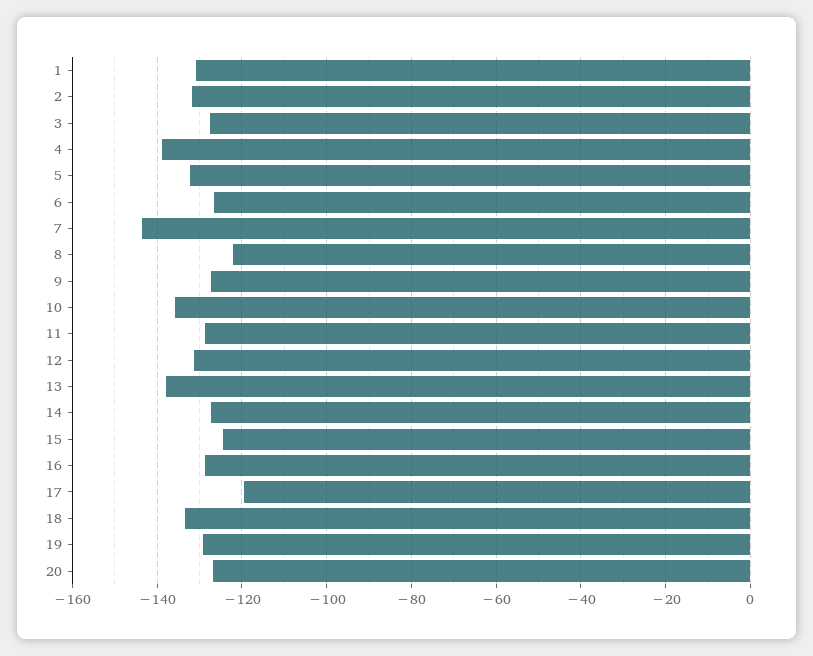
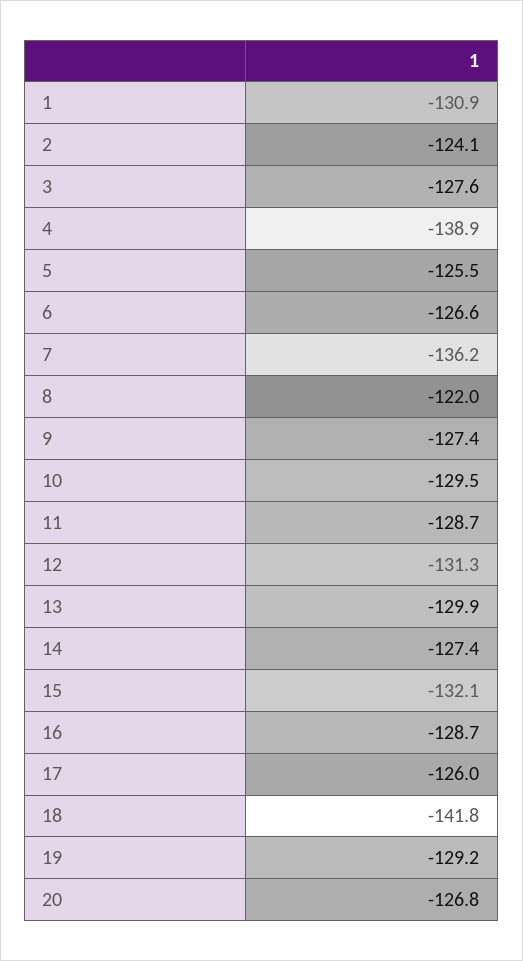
  {
    "1": -130.9,
-   "2": -132,
+   "2": -124.1,
    "3": -127.6,
    "4": -138.9,
-   "5": -132,
+   "5": -125.5,
    "6": -126.6,
-   "7": -144,
+   "7": -136.2,
    "8": -122,
    "9": -127.4,
-   "10": -136,
+   "10": -129.5,
    "11": -128.7,
    "12": -131.3,
-   "13": -138,
+   "13": -129.9,
    "14": -127.4,
-   "15": -124,
+   "15": -132.1,
    "16": -128.7,
-   "17": -120,
+   "17": -126,
-   "18": -134,
+   "18": -141.8,
    "19": -129.2,
    "20": -126.8
  }

